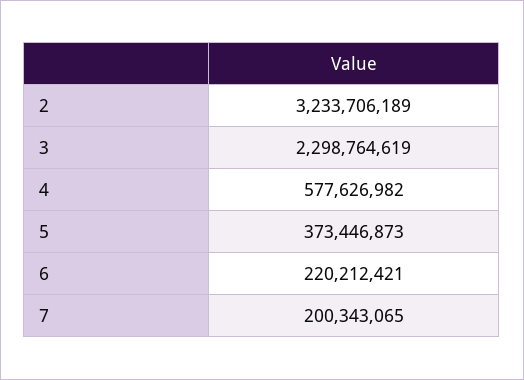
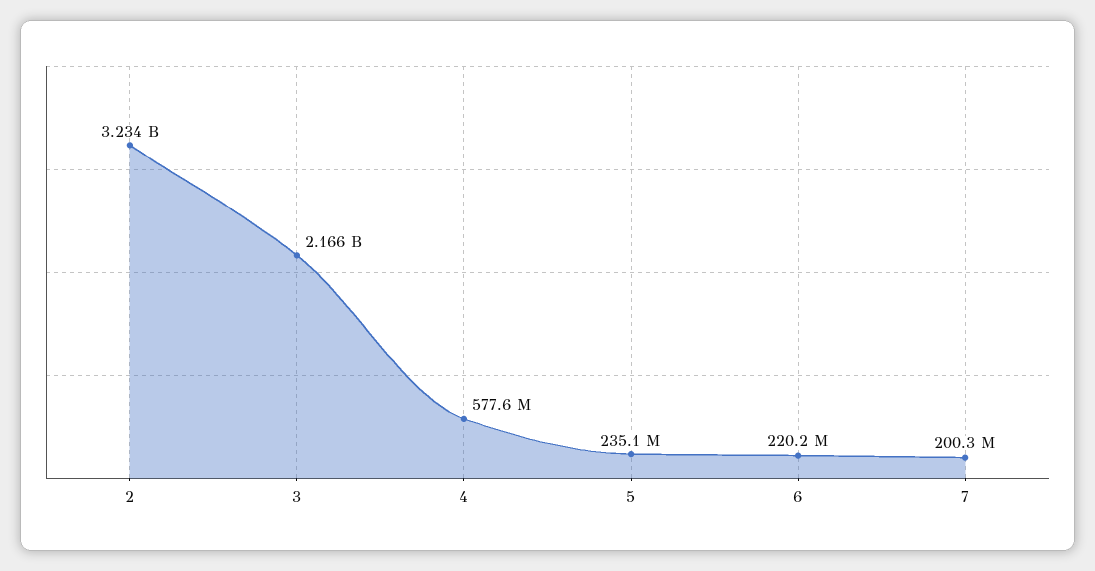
  {
    "2": 3233706189,
-   "3": 2298764619,
+   "3": 2166000000,
    "4": 577626982,
-   "5": 373446873,
+   "5": 235100000,
    "6": 220212421,
    "7": 200343065
  }

